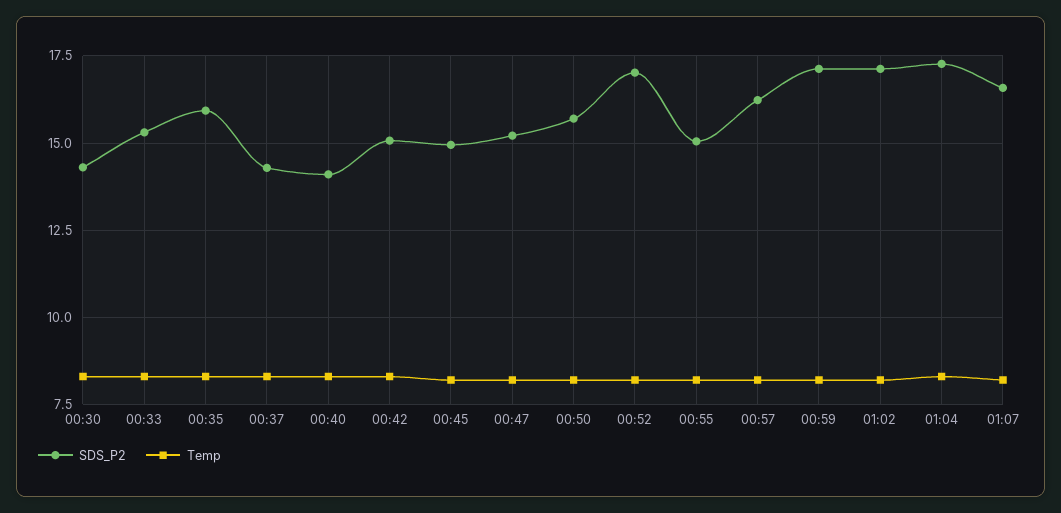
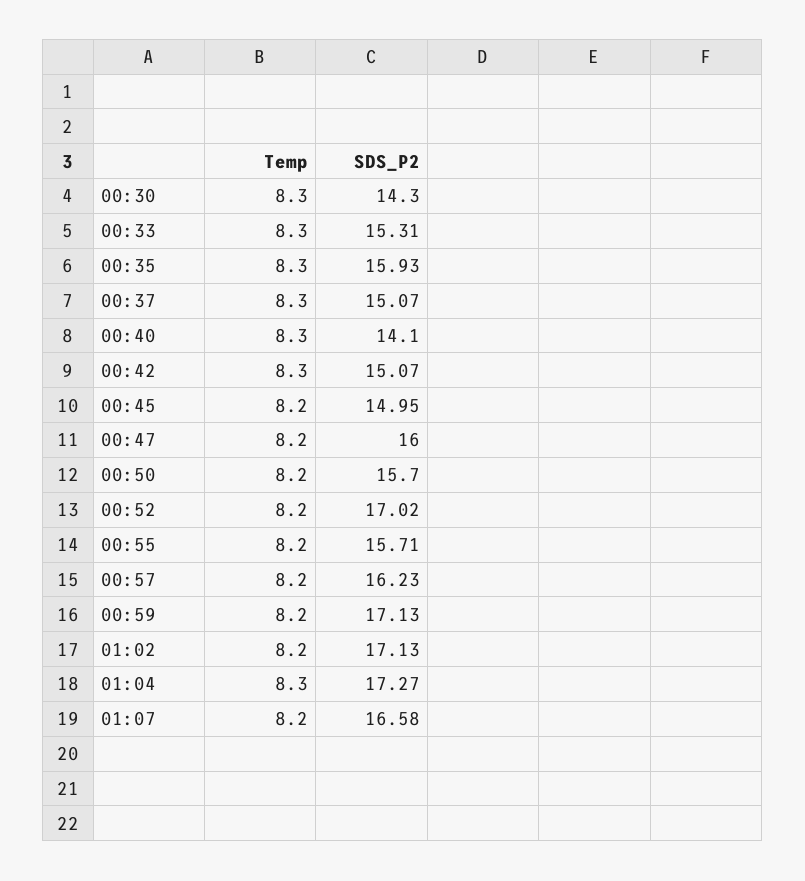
  {
    "SDS_P2": {
      "00:30": 14.3,
      "00:33": 15.31,
      "00:35": 15.93,
-     "00:37": 14.25,
+     "00:37": 15.07,
      "00:40": 14.1,
      "00:42": 15.07,
      "00:45": 14.95,
-     "00:47": 15.25,
+     "00:47": 16,
      "00:50": 15.7,
      "00:52": 17.02,
-     "00:55": 15,
+     "00:55": 15.71,
      "00:57": 16.23,
      "00:59": 17.13,
      "01:02": 17.13,
      "01:04": 17.27,
      "01:07": 16.58
    },
    "Temp": {
      "00:30": 8.3,
      "00:33": 8.3,
      "00:35": 8.3,
      "00:37": 8.3,
      "00:40": 8.3,
      "00:42": 8.3,
      "00:45": 8.2,
      "00:47": 8.2,
      "00:50": 8.2,
      "00:52": 8.2,
      "00:55": 8.2,
      "00:57": 8.2,
      "00:59": 8.2,
      "01:02": 8.2,
      "01:04": 8.3,
      "01:07": 8.2
    }
  }

